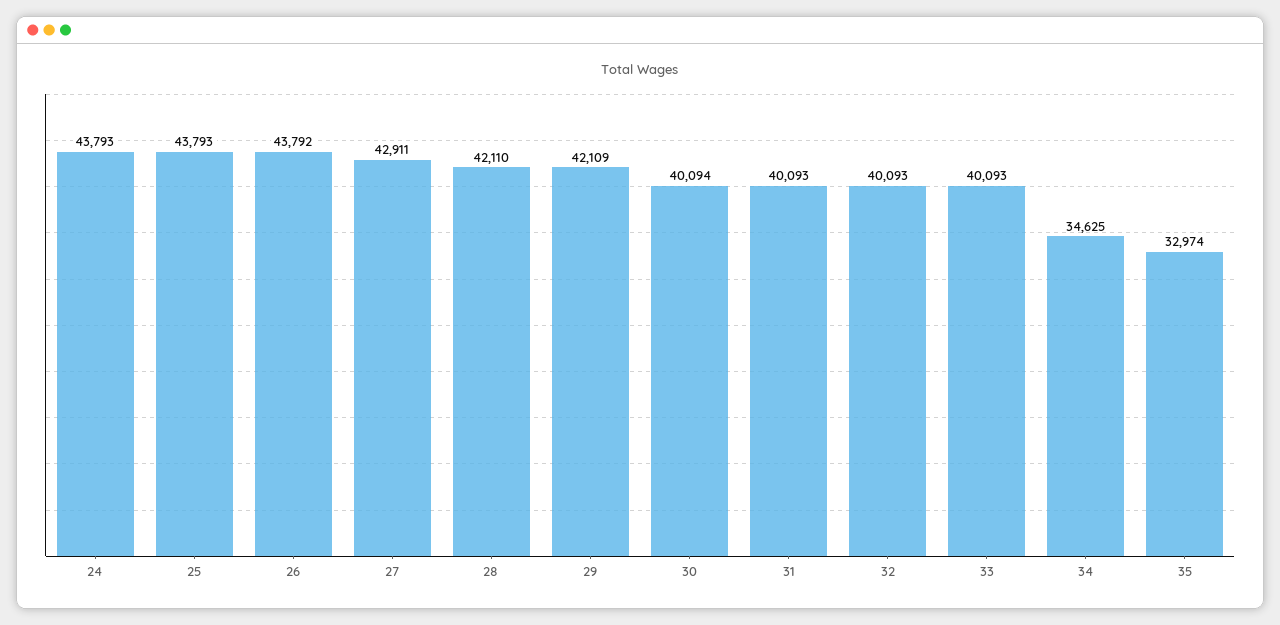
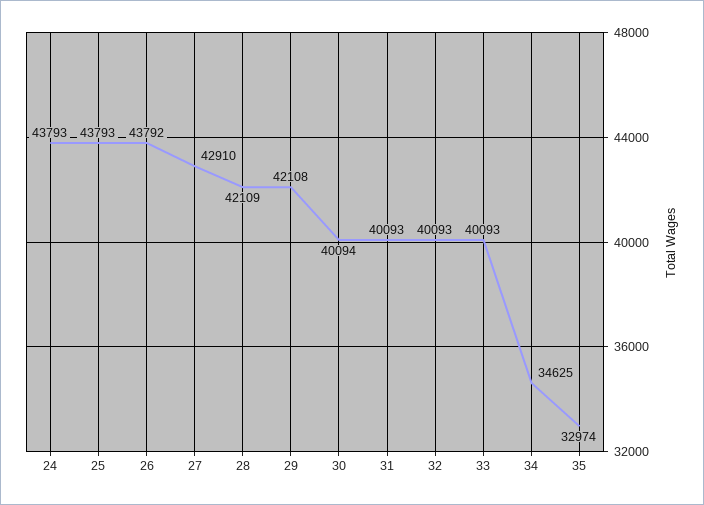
  {
    "24": 43793,
    "25": 43793,
    "26": 43792,
-   "27": 42911,
+   "27": 42910,
-   "28": 42110,
+   "28": 42109,
-   "29": 42109,
+   "29": 42108,
    "30": 40094,
    "31": 40093,
    "32": 40093,
    "33": 40093,
    "34": 34625,
    "35": 32974
  }

